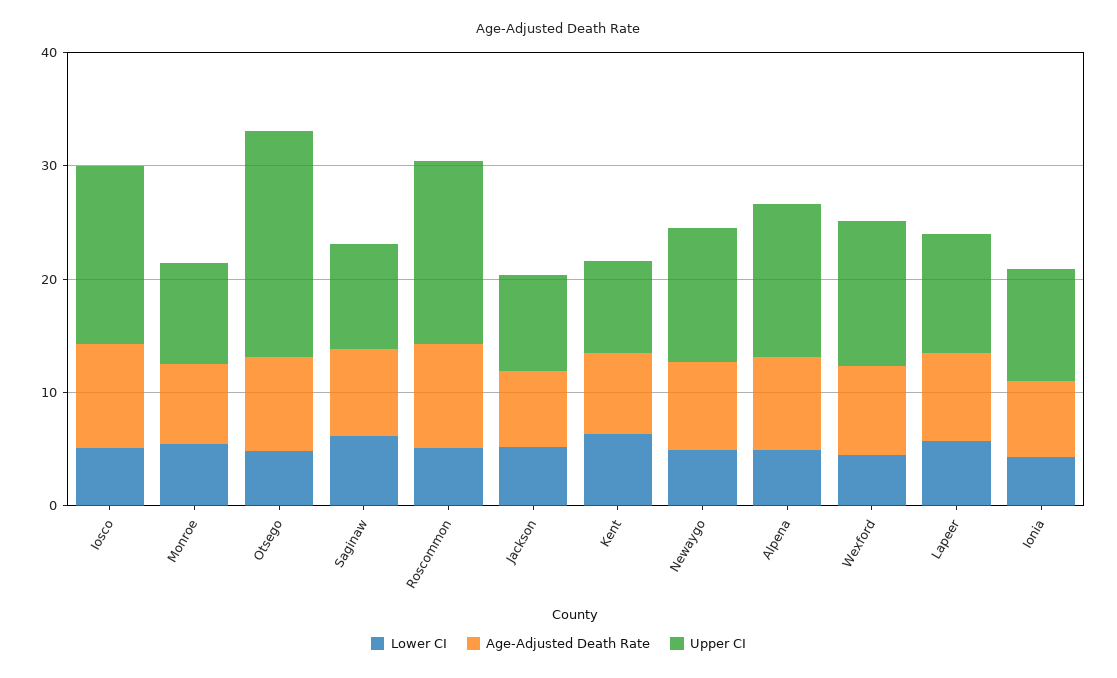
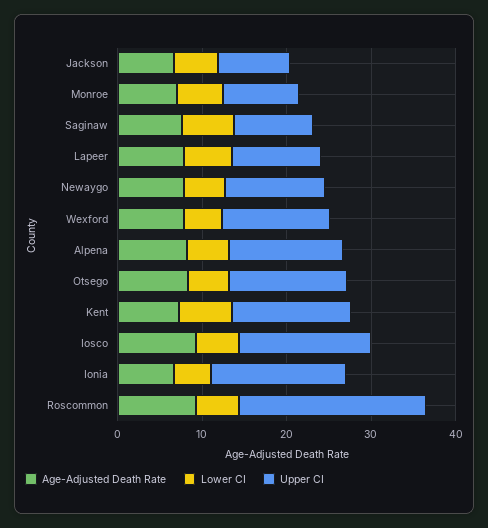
  {
    "Lower CI": {
      "Iosco": 6,
      "Monroe": 6,
      "Otsego": 4,
      "Saginaw": 6,
      "Roscommon": 6,
      "Jackson": 6,
      "Kent": 6,
      "Newaygo": 4,
      "Alpena": 4,
      "Wexford": 4,
      "Lapeer": 6,
      "Ionia": 4
    },
    "Age-Adjusted Death Rate": {
      "Iosco": 10,
      "Monroe": 8,
      "Otsego": 8,
      "Saginaw": 8,
      "Roscommon": 10,
      "Jackson": 6,
      "Kent": 8,
      "Newaygo": 8,
      "Alpena": 8,
      "Wexford": 8,
      "Lapeer": 8,
      "Ionia": 6
    },
    "Upper CI": {
      "Iosco": 16,
      "Monroe": 8,
-     "Otsego": 20,
+     "Otsego": 14,
      "Saginaw": 10,
-     "Roscommon": 16,
+     "Roscommon": 22,
      "Jackson": 8,
-     "Kent": 8,
+     "Kent": 14,
      "Newaygo": 12,
      "Alpena": 14,
      "Wexford": 12,
      "Lapeer": 10,
-     "Ionia": 10
+     "Ionia": 16
    }
  }

